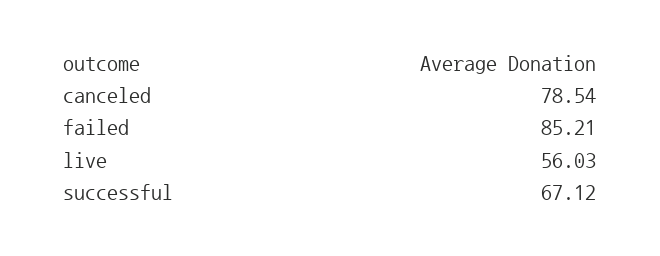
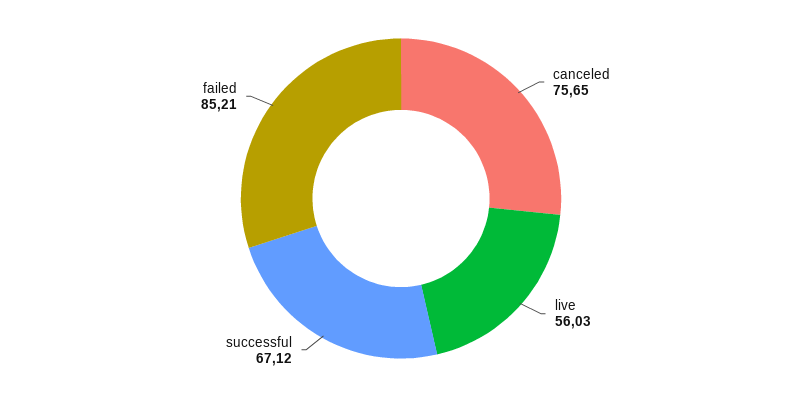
  {
-   "canceled": 78.54,
+   "canceled": 75.65,
    "failed": 85.21,
    "live": 56.03,
    "successful": 67.12
  }

